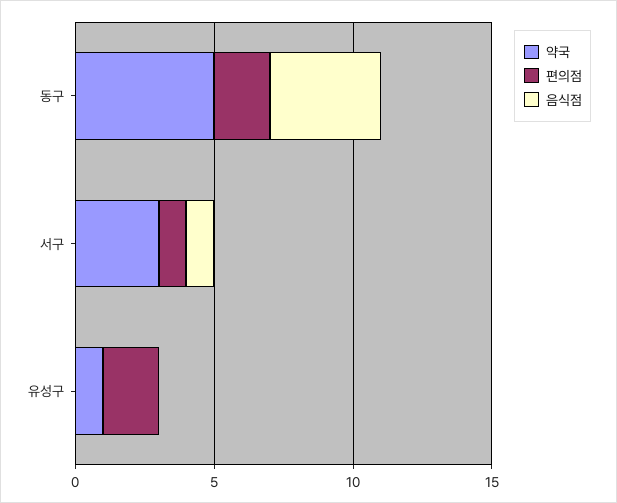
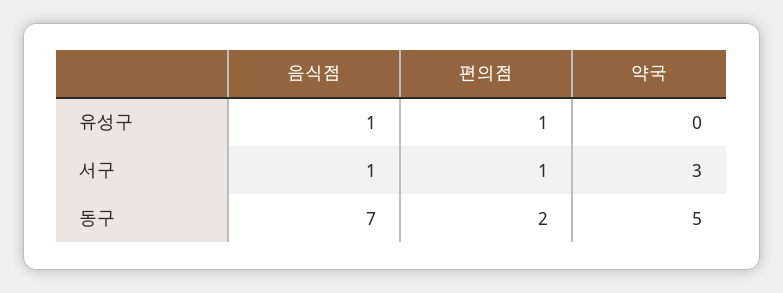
  {
    "약국": {
      "동구": 5,
      "서구": 3,
-     "유성구": 1
+     "유성구": 0
    },
    "편의점": {
      "동구": 2,
      "서구": 1,
-     "유성구": 2
+     "유성구": 1
    },
    "음식점": {
-     "동구": 4,
+     "동구": 7,
      "서구": 1,
-     "유성구": 0
+     "유성구": 1
    }
  }

